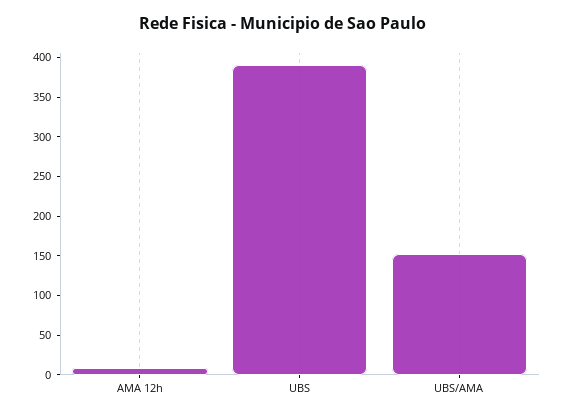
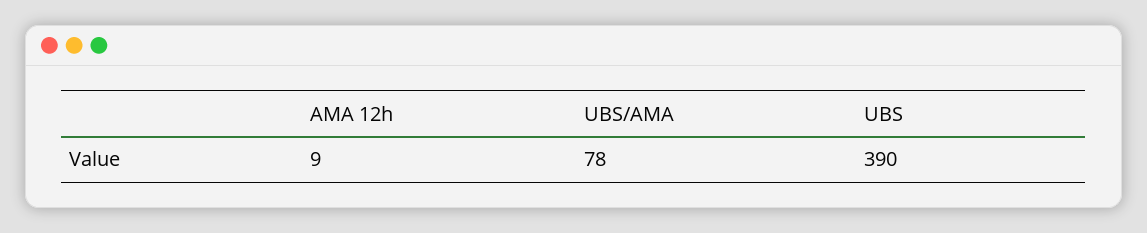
  {
    "AMA 12h": 9,
    "UBS": 390,
-   "UBS/AMA": 150
+   "UBS/AMA": 78
  }

